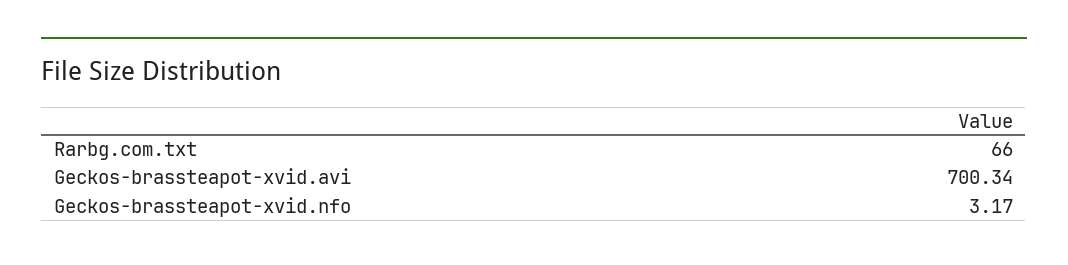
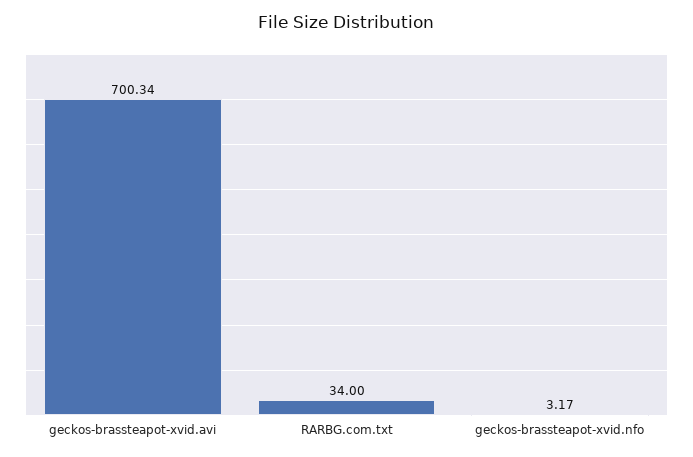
  {
-   "Rarbg.com.txt": 66,
+   "Rarbg.com.txt": 34,
    "Geckos-brassteapot-xvid.avi": 700.34,
    "Geckos-brassteapot-xvid.nfo": 3.17
  }

